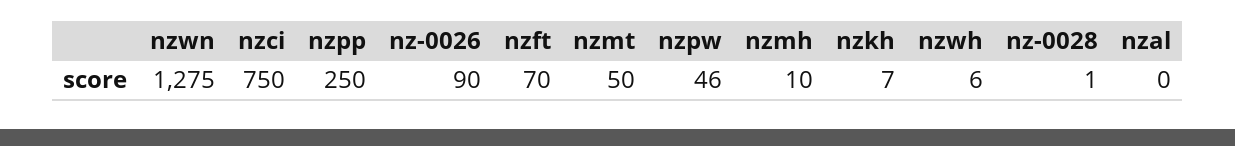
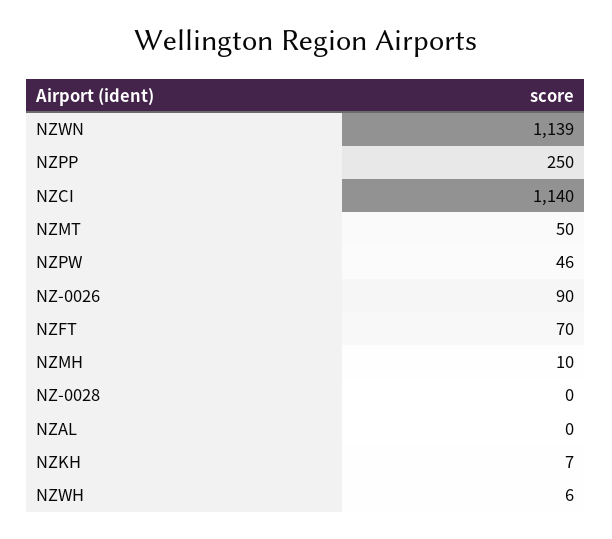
  {
-   "nzwn": 1275,
+   "nzwn": 1139,
-   "nzci": 750,
+   "nzci": 1140,
    "nzpp": 250,
    "nz-0026": 90,
    "nzft": 70,
    "nzmt": 50,
    "nzpw": 46,
    "nzmh": 10,
    "nzkh": 7,
    "nzwh": 6,
-   "nz-0028": 1,
+   "nz-0028": 0,
    "nzal": 0
  }

